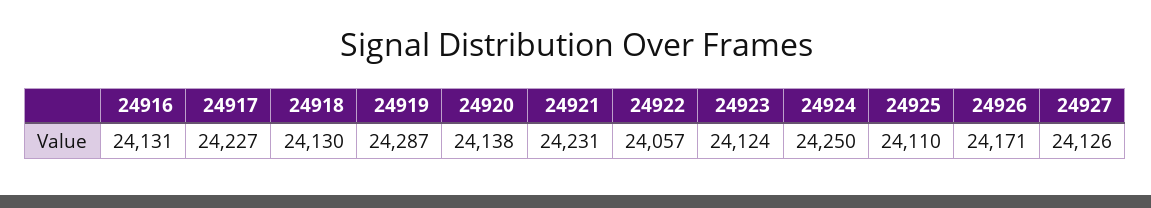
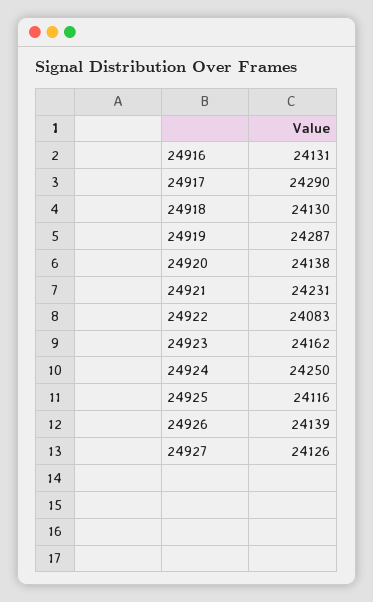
  {
    "24916": 24131,
-   "24917": 24227,
+   "24917": 24290,
    "24918": 24130,
    "24919": 24287,
    "24920": 24138,
    "24921": 24231,
-   "24922": 24057,
+   "24922": 24083,
-   "24923": 24124,
+   "24923": 24162,
    "24924": 24250,
-   "24925": 24110,
+   "24925": 24116,
-   "24926": 24171,
+   "24926": 24139,
    "24927": 24126
  }

